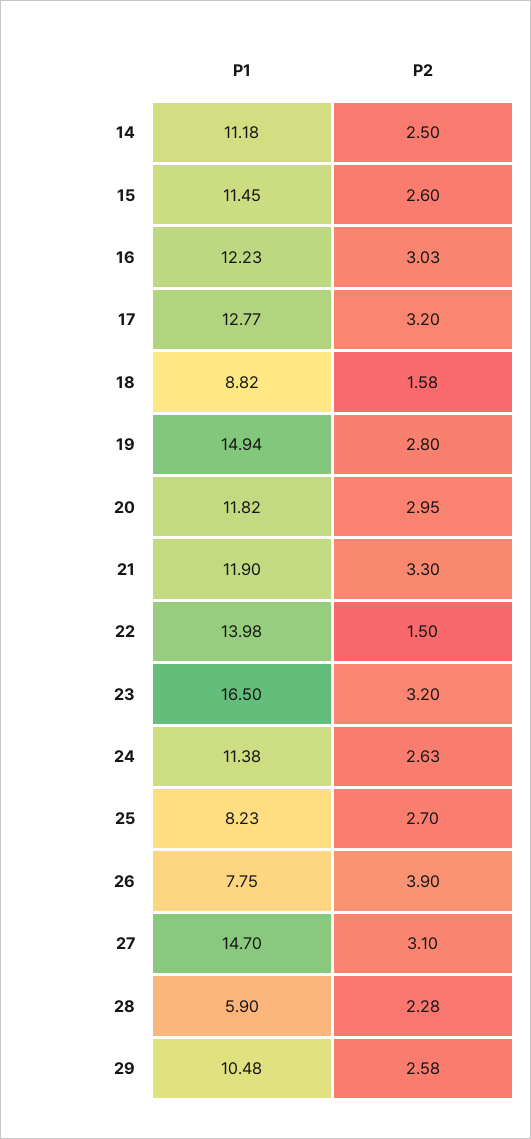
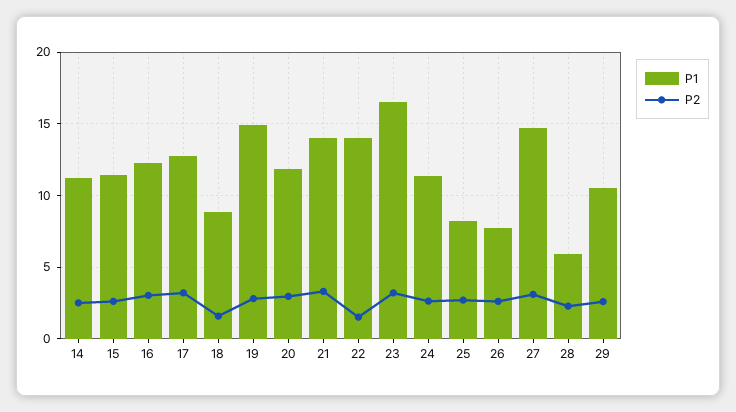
  {
    "P1": {
      "14": 11.18,
      "15": 11.45,
      "16": 12.23,
      "17": 12.77,
      "18": 8.82,
      "19": 14.94,
      "20": 11.82,
-     "21": 11.9,
+     "21": 14,
      "22": 13.98,
      "23": 16.5,
      "24": 11.38,
      "25": 8.23,
      "26": 7.75,
      "27": 14.7,
      "28": 5.9,
      "29": 10.48
    },
    "P2": {
      "14": 2.5,
      "15": 2.6,
      "16": 3.03,
      "17": 3.2,
      "18": 1.58,
      "19": 2.8,
      "20": 2.95,
      "21": 3.3,
      "22": 1.5,
      "23": 3.2,
      "24": 2.63,
      "25": 2.7,
-     "26": 3.9,
+     "26": 2.5,
      "27": 3.1,
      "28": 2.28,
      "29": 2.58
    }
  }

